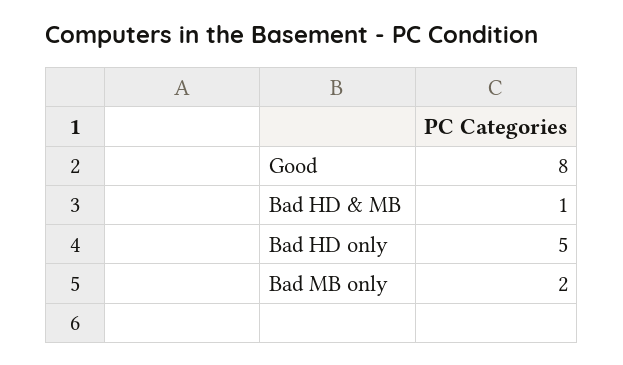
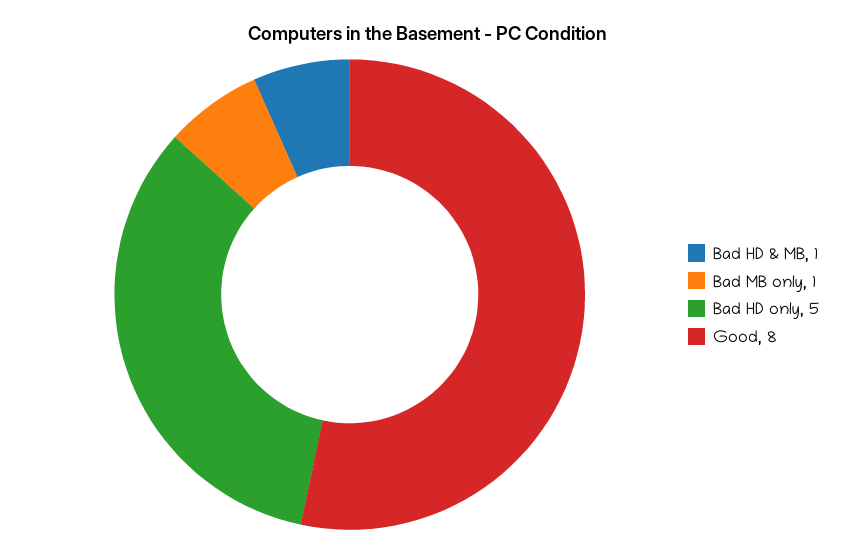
  {
    "Good": 8,
    "Bad HD & MB": 1,
    "Bad HD only": 5,
-   "Bad MB only": 2
+   "Bad MB only": 1
  }

